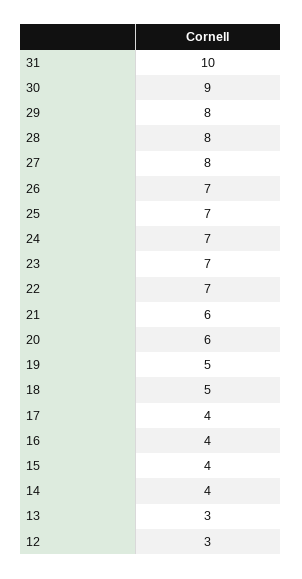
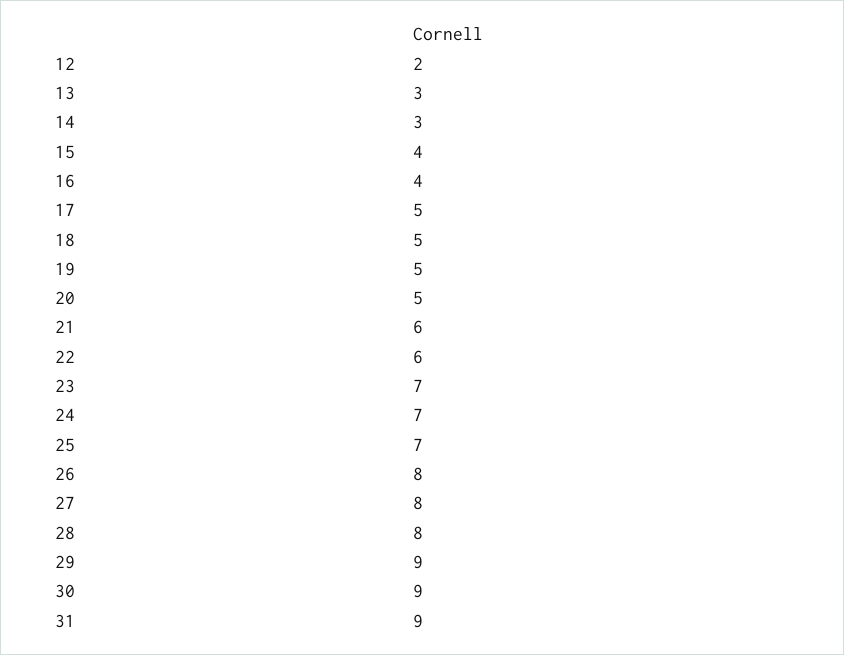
  {
-   "31": 10,
+   "31": 9,
    "30": 9,
-   "29": 8,
+   "29": 9,
    "28": 8,
    "27": 8,
-   "26": 7,
+   "26": 8,
    "25": 7,
    "24": 7,
    "23": 7,
-   "22": 7,
+   "22": 6,
    "21": 6,
-   "20": 6,
+   "20": 5,
    "19": 5,
    "18": 5,
-   "17": 4,
+   "17": 5,
    "16": 4,
    "15": 4,
-   "14": 4,
+   "14": 3,
    "13": 3,
-   "12": 3
+   "12": 2
  }

